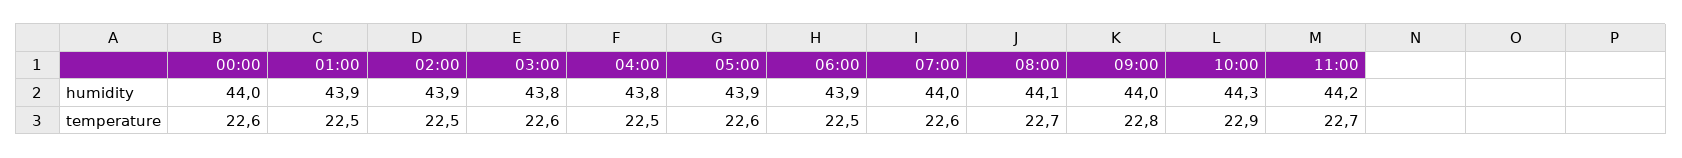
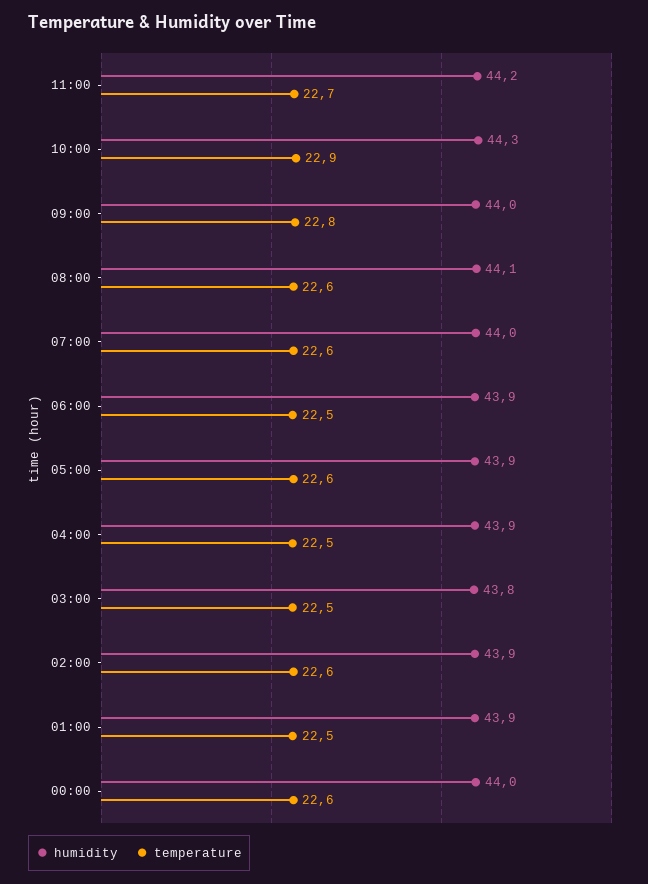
  {
    "humidity": {
      "00:00": 44,
      "01:00": 43.9,
      "02:00": 43.9,
      "03:00": 43.8,
-     "04:00": 43.8,
+     "04:00": 43.9,
      "05:00": 43.9,
      "06:00": 43.9,
      "07:00": 44,
      "08:00": 44.1,
      "09:00": 44,
      "10:00": 44.3,
      "11:00": 44.2
    },
    "temperature": {
      "00:00": 22.6,
      "01:00": 22.5,
-     "02:00": 22.5,
+     "02:00": 22.6,
-     "03:00": 22.6,
+     "03:00": 22.5,
      "04:00": 22.5,
      "05:00": 22.6,
      "06:00": 22.5,
      "07:00": 22.6,
-     "08:00": 22.7,
+     "08:00": 22.6,
      "09:00": 22.8,
      "10:00": 22.9,
      "11:00": 22.7
    }
  }

